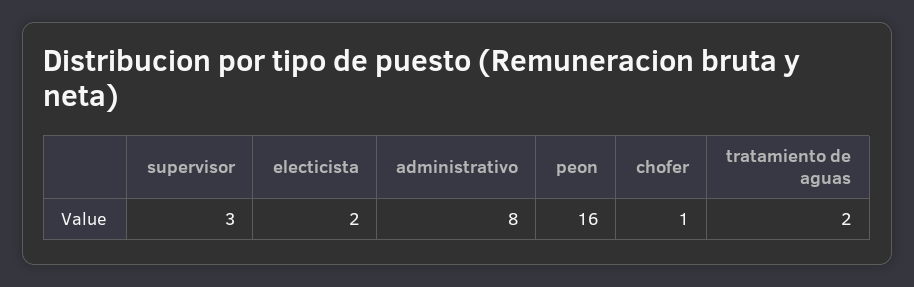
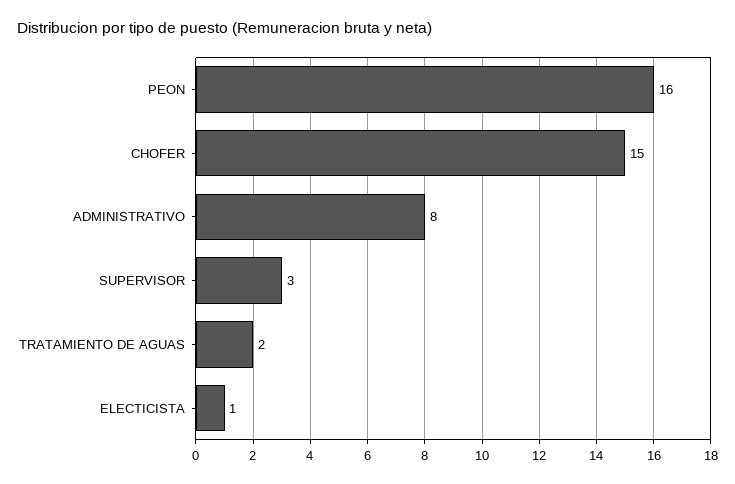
  {
    "supervisor": 3,
-   "electicista": 2,
+   "electicista": 1,
    "administrativo": 8,
    "peon": 16,
-   "chofer": 1,
+   "chofer": 15,
    "tratamiento de aguas": 2
  }

